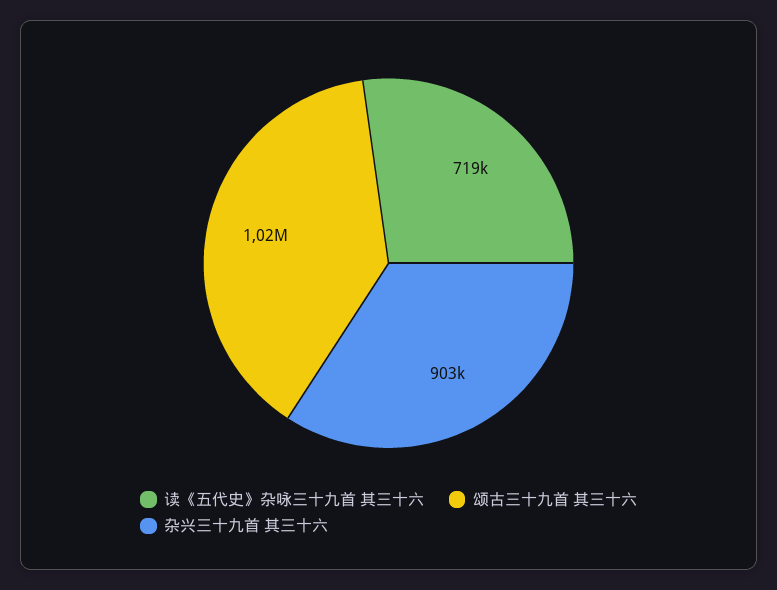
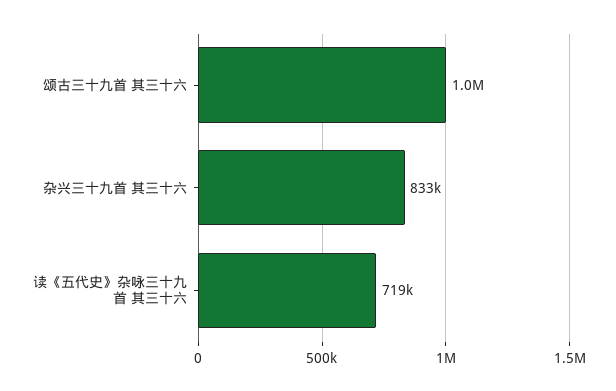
  {
    "读《五代史》杂咏三十九首 其三十六": 719000,
    "颂古三十九首 其三十六": 1020000,
-   "杂兴三十九首 其三十六": 903000
+   "杂兴三十九首 其三十六": 833000
  }

